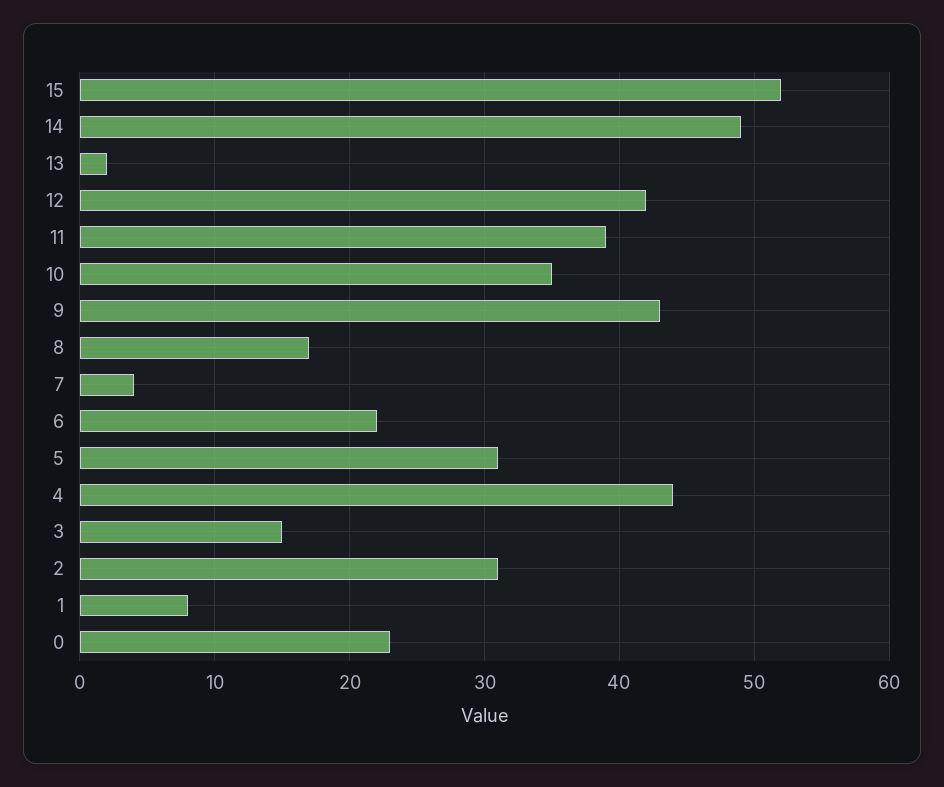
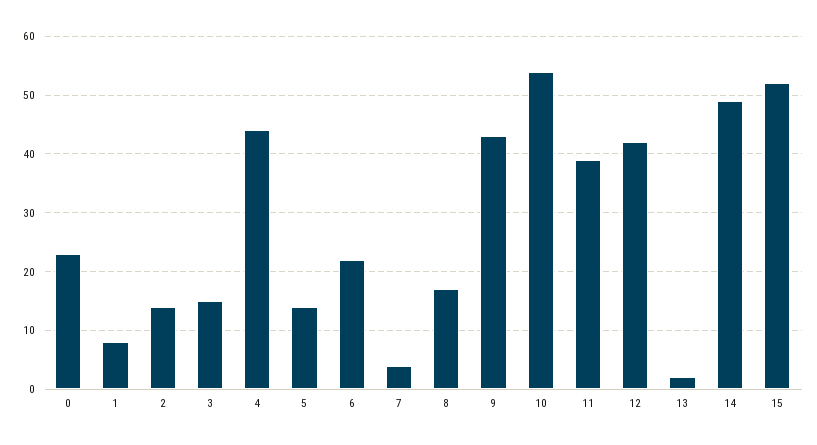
  {
    "15": 52,
    "14": 49,
    "13": 2,
    "12": 42,
    "11": 39,
-   "10": 35,
+   "10": 55,
    "9": 43,
    "8": 17,
    "7": 4,
    "6": 22,
-   "5": 31,
+   "5": 15,
    "4": 44,
    "3": 15,
-   "2": 31,
+   "2": 15,
    "1": 8,
    "0": 23
  }

